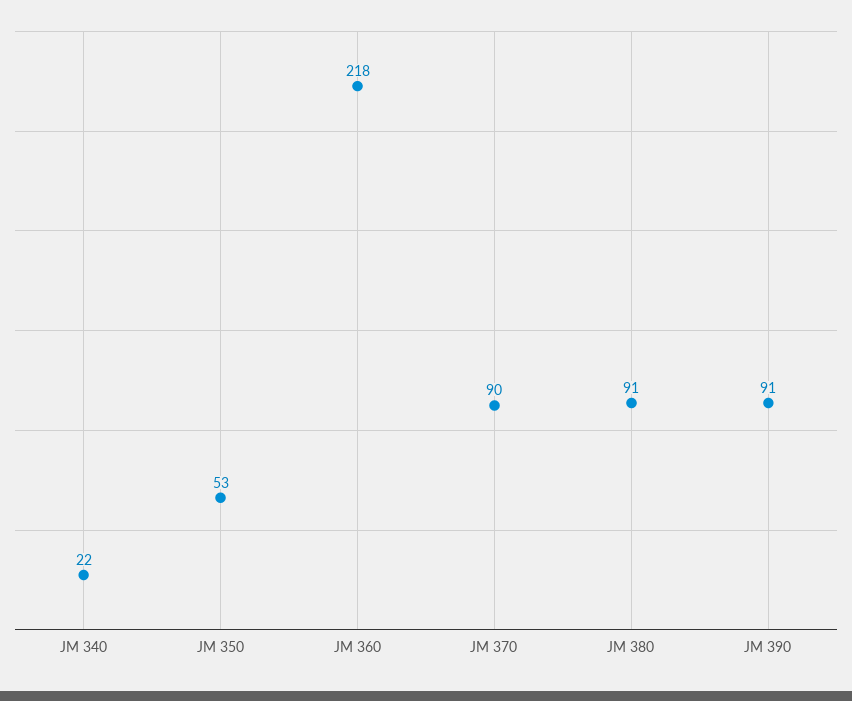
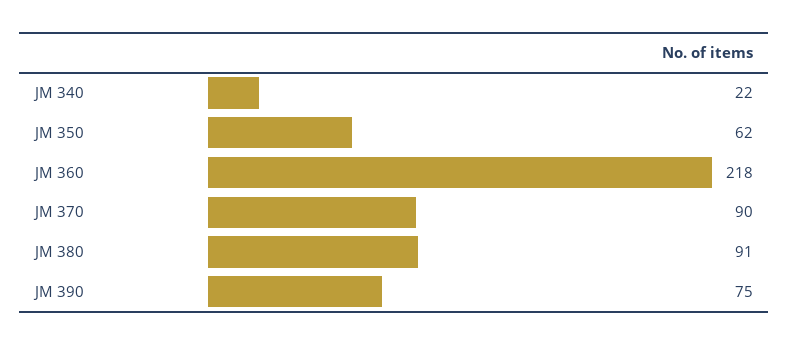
  {
    "JM 340": 22,
-   "JM 350": 53,
+   "JM 350": 62,
    "JM 360": 218,
    "JM 370": 90,
    "JM 380": 91,
-   "JM 390": 91
+   "JM 390": 75
  }

